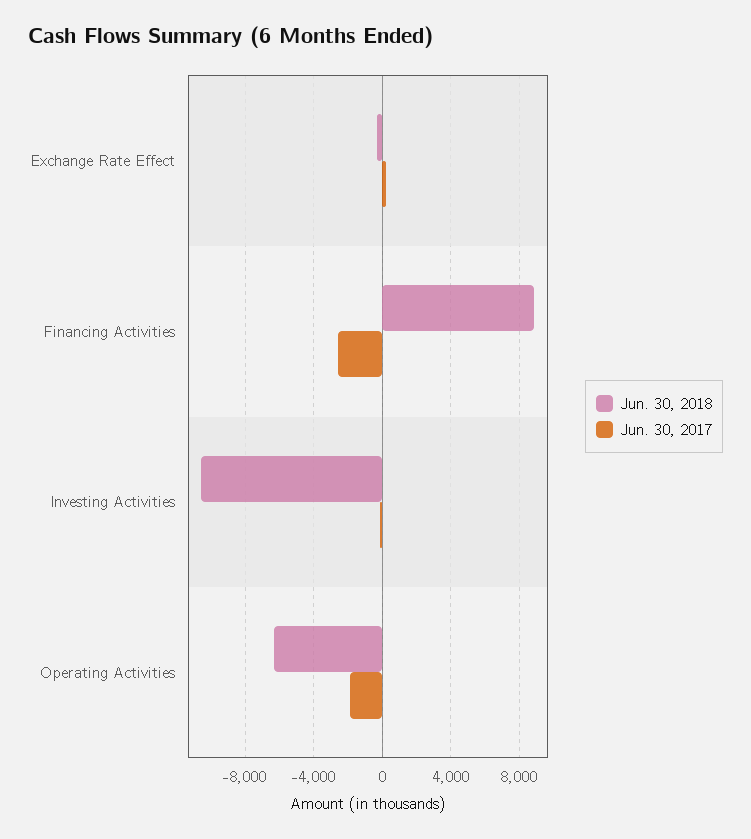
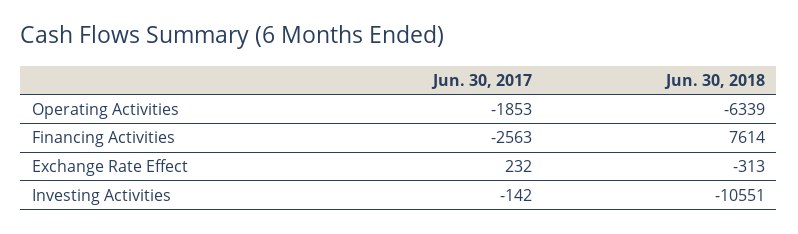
  {
    "Jun. 30, 2018": {
      "Exchange Rate Effect": -313,
-     "Financing Activities": 9000,
+     "Financing Activities": 7614,
      "Investing Activities": -10551,
      "Operating Activities": -6339
    },
    "Jun. 30, 2017": {
      "Exchange Rate Effect": 232,
      "Financing Activities": -2563,
      "Investing Activities": -142,
      "Operating Activities": -1853
    }
  }

